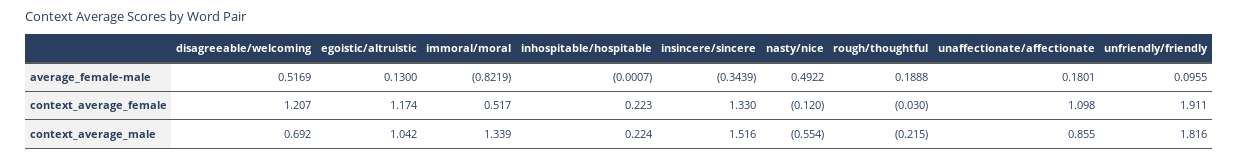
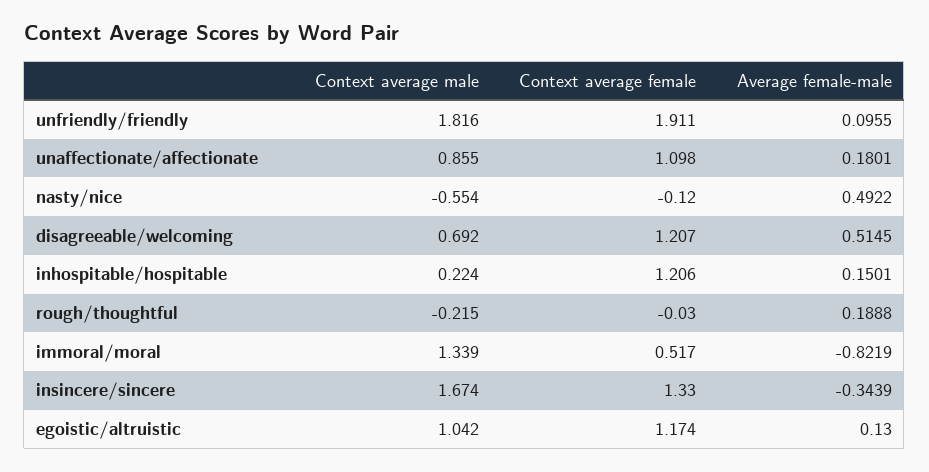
  {
    "disagreeable/welcoming": {
-     "average_female-male": 0.5169,
+     "average_female-male": 0.5145,
      "context_average_female": 1.207,
      "context_average_male": 0.692
    },
    "egoistic/altruistic": {
      "average_female-male": 0.13,
      "context_average_female": 1.174,
      "context_average_male": 1.042
    },
    "immoral/moral": {
      "average_female-male": -0.8219,
      "context_average_female": 0.517,
      "context_average_male": 1.339
    },
    "inhospitable/hospitable": {
-     "average_female-male": -0.0007,
+     "average_female-male": 0.1501,
-     "context_average_female": 0.223,
+     "context_average_female": 1.206,
      "context_average_male": 0.224
    },
    "insincere/sincere": {
      "average_female-male": -0.3439,
      "context_average_female": 1.33,
-     "context_average_male": 1.516
+     "context_average_male": 1.674
    },
    "nasty/nice": {
      "average_female-male": 0.4922,
      "context_average_female": -0.12,
      "context_average_male": -0.554
    },
    "rough/thoughtful": {
      "average_female-male": 0.1888,
      "context_average_female": -0.03,
      "context_average_male": -0.215
    },
    "unaffectionate/affectionate": {
      "average_female-male": 0.1801,
      "context_average_female": 1.098,
      "context_average_male": 0.855
    },
    "unfriendly/friendly": {
      "average_female-male": 0.0955,
      "context_average_female": 1.911,
      "context_average_male": 1.816
    }
  }

